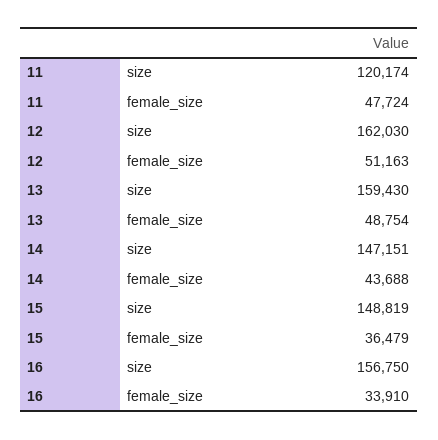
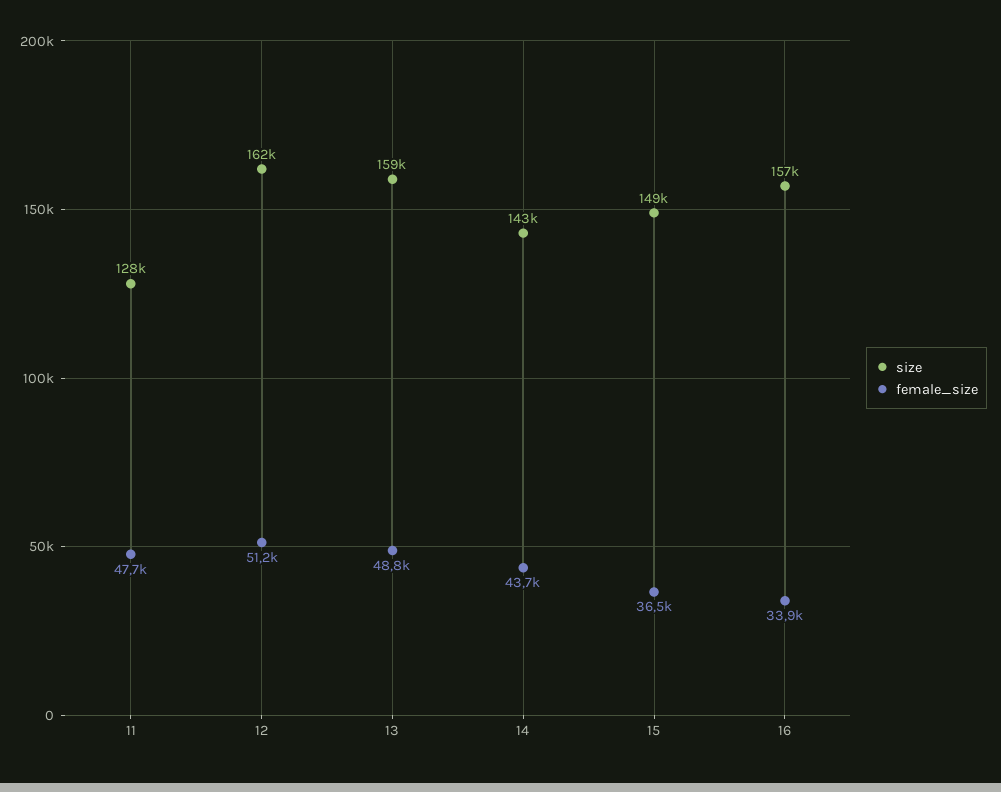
  {
    "size": {
-     "11": 120174,
+     "11": 128000,
      "12": 162030,
      "13": 159430,
-     "14": 147151,
+     "14": 143000,
      "15": 148819,
      "16": 156750
    },
    "female_size": {
      "11": 47724,
      "12": 51163,
      "13": 48754,
      "14": 43688,
      "15": 36479,
      "16": 33910
    }
  }

